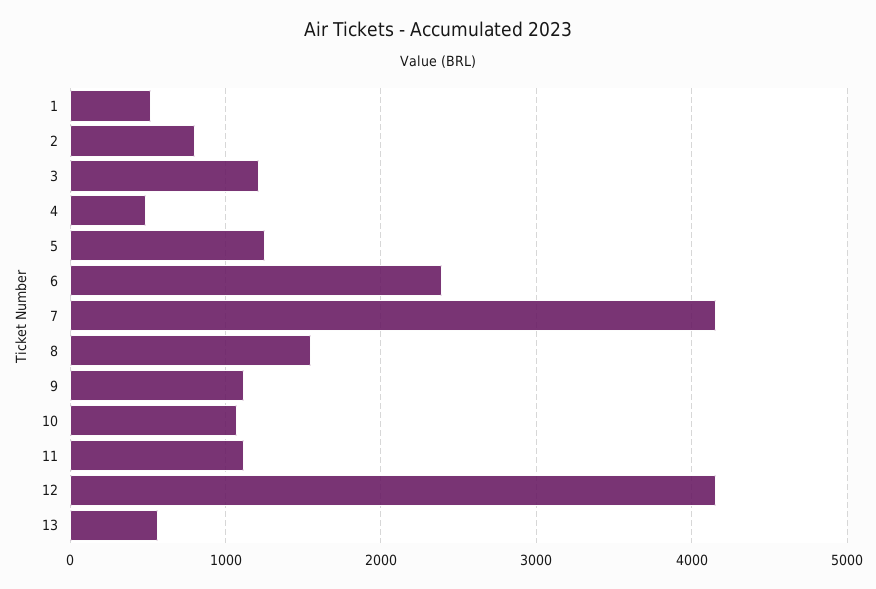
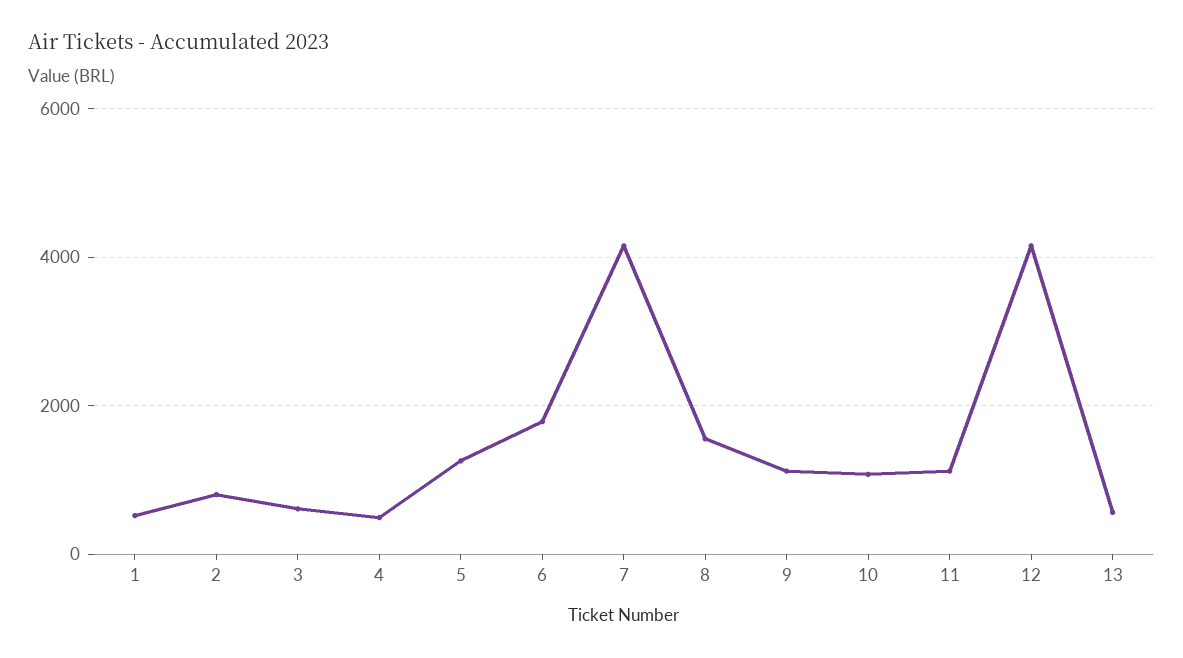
  {
    "1": 500,
    "2": 800,
-   "3": 1200,
+   "3": 600,
    "4": 500,
    "5": 1300,
-   "6": 2400,
+   "6": 1800,
    "7": 4200,
    "8": 1600,
    "9": 1100,
    "10": 1100,
    "11": 1100,
    "12": 4200,
    "13": 600
  }

